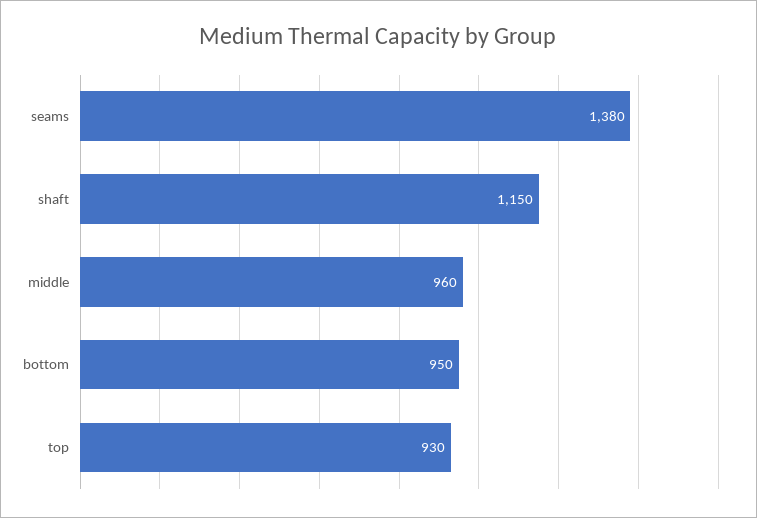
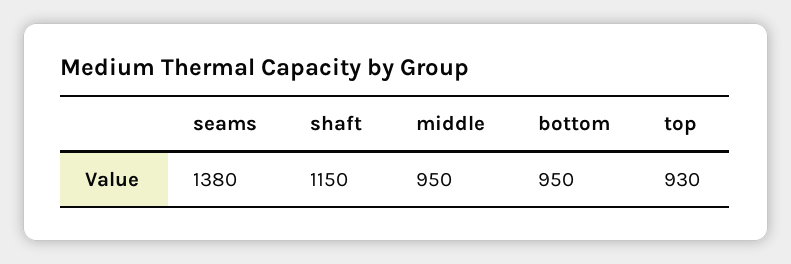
  {
    "seams": 1380,
    "shaft": 1150,
-   "middle": 960,
+   "middle": 950,
    "bottom": 950,
    "top": 930
  }

